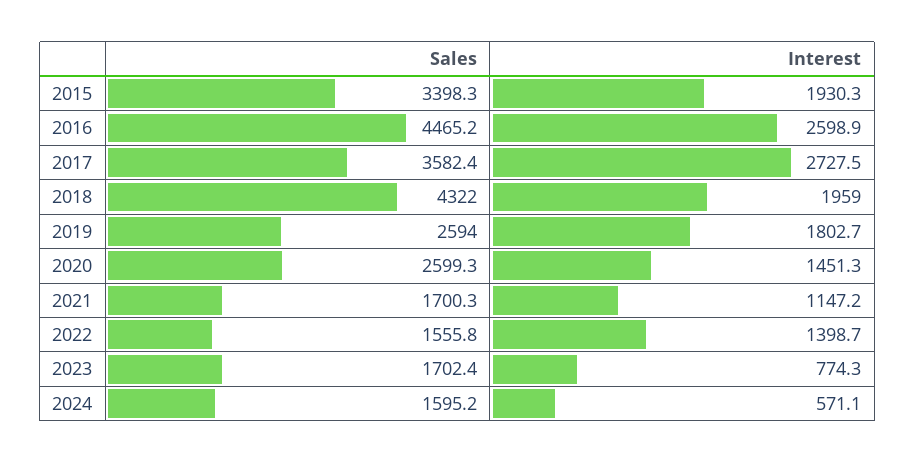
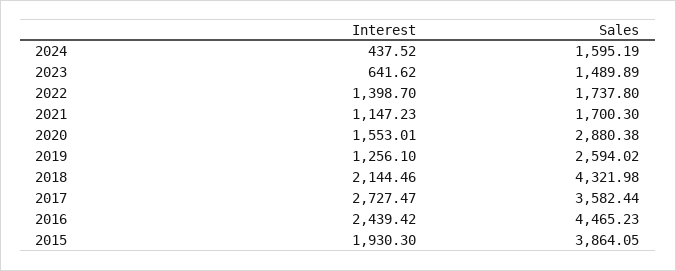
  {
    "Sales": {
-     "2015": 3398.3,
+     "2015": 3864.05,
      "2016": 4465.23,
      "2017": 3582.44,
      "2018": 4321.98,
      "2019": 2594.02,
-     "2020": 2599.3,
+     "2020": 2880.38,
      "2021": 1700.3,
-     "2022": 1555.8,
+     "2022": 1737.8,
-     "2023": 1702.4,
+     "2023": 1489.89,
      "2024": 1595.19
    },
    "Interest": {
      "2015": 1930.3,
-     "2016": 2598.9,
+     "2016": 2439.42,
      "2017": 2727.47,
-     "2018": 1959,
+     "2018": 2144.46,
-     "2019": 1802.7,
+     "2019": 1256.1,
-     "2020": 1451.3,
+     "2020": 1553.01,
      "2021": 1147.23,
      "2022": 1398.7,
-     "2023": 774.3,
+     "2023": 641.62,
-     "2024": 571.1
+     "2024": 437.52
    }
  }

